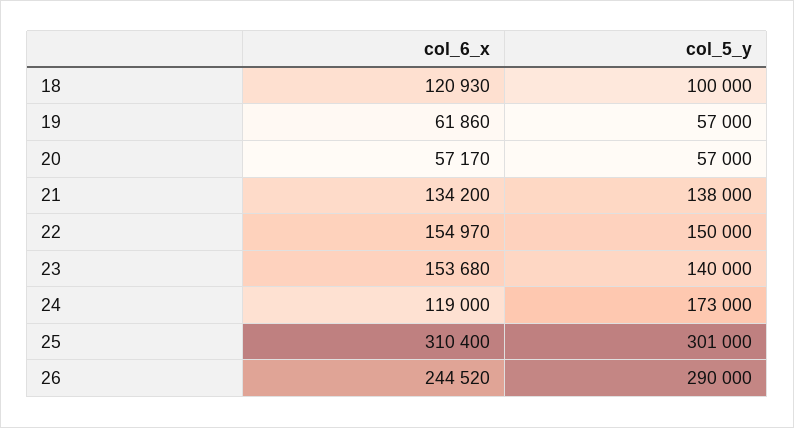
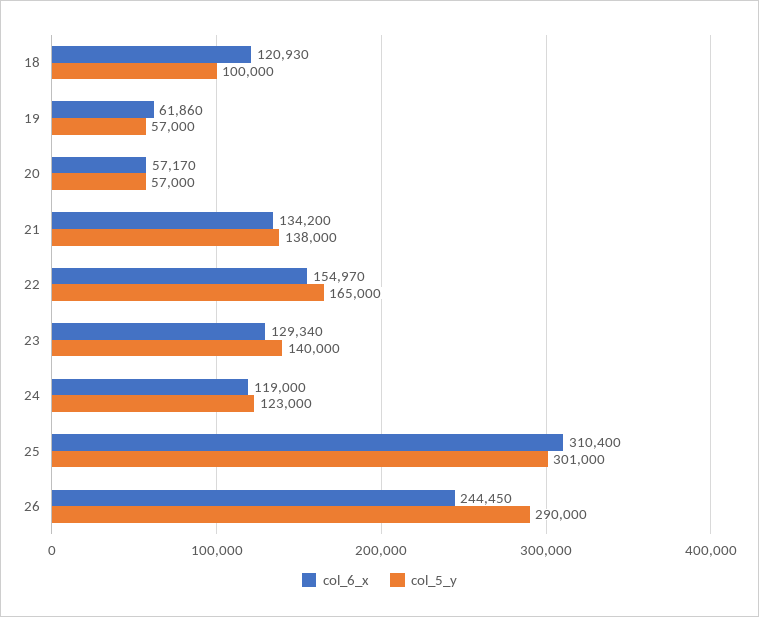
  {
    "col_6_x": {
      "18": 120930,
      "19": 61860,
      "20": 57170,
      "21": 134200,
      "22": 154970,
-     "23": 153680,
+     "23": 129340,
      "24": 119000,
      "25": 310400,
-     "26": 244520
+     "26": 244450
    },
    "col_5_y": {
      "18": 100000,
      "19": 57000,
      "20": 57000,
      "21": 138000,
-     "22": 150000,
+     "22": 165000,
      "23": 140000,
-     "24": 173000,
+     "24": 123000,
      "25": 301000,
      "26": 290000
    }
  }

